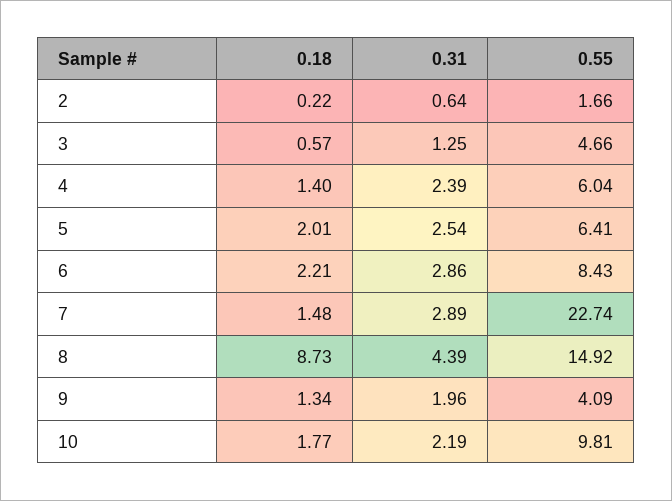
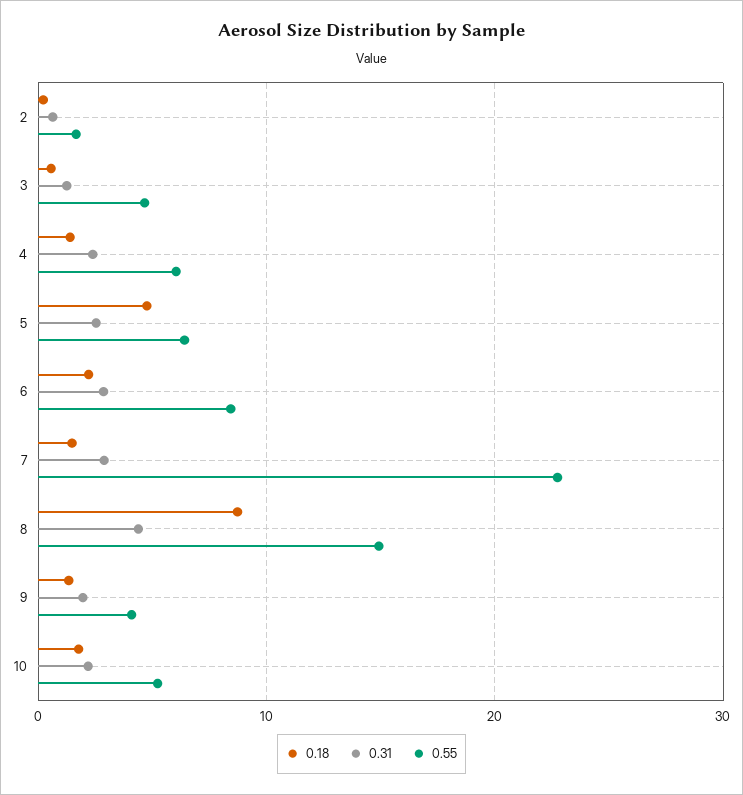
  {
    "0.18": {
      "2": 0.22,
      "3": 0.57,
      "4": 1.4,
-     "5": 2.01,
+     "5": 5,
      "6": 2.21,
      "7": 1.48,
      "8": 8.73,
      "9": 1.34,
      "10": 1.77
    },
    "0.31": {
      "2": 0.64,
      "3": 1.25,
      "4": 2.39,
      "5": 2.54,
      "6": 2.86,
      "7": 2.89,
      "8": 4.39,
      "9": 1.96,
      "10": 2.19
    },
    "0.55": {
      "2": 1.66,
      "3": 4.66,
      "4": 6.04,
      "5": 6.41,
      "6": 8.43,
      "7": 22.74,
      "8": 14.92,
      "9": 4.09,
-     "10": 9.81
+     "10": 5
    }
  }

